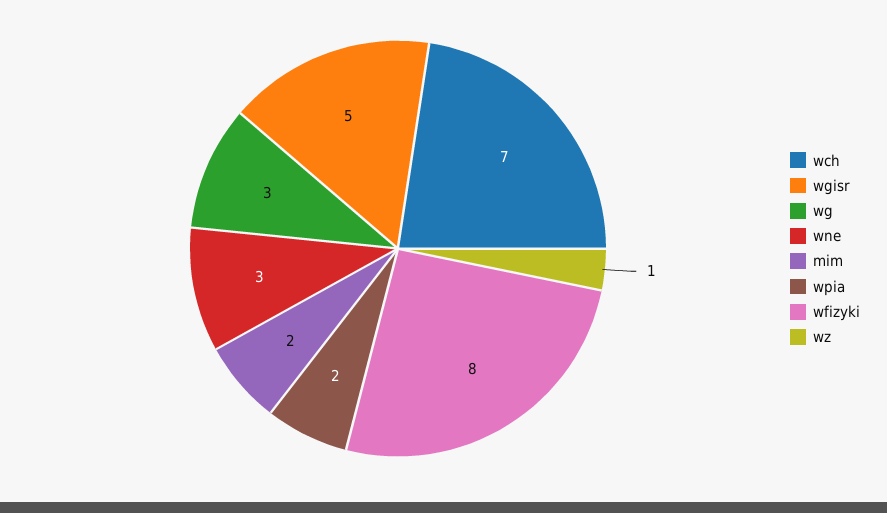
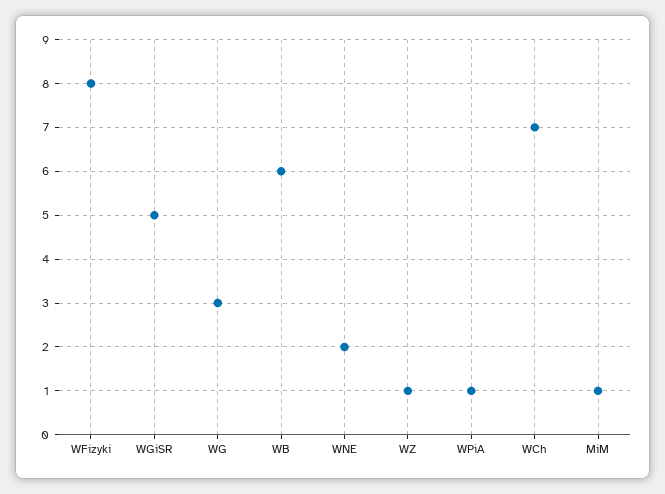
  {
    "wch": 7,
    "wgisr": 5,
    "wg": 3,
-   "wne": 3,
+   "wne": 2,
-   "mim": 2,
+   "mim": 1,
-   "wpia": 2,
+   "wpia": 1,
    "wfizyki": 8,
-   "wz": 1
+   "wz": 1,
+   "WB": 6
  }

